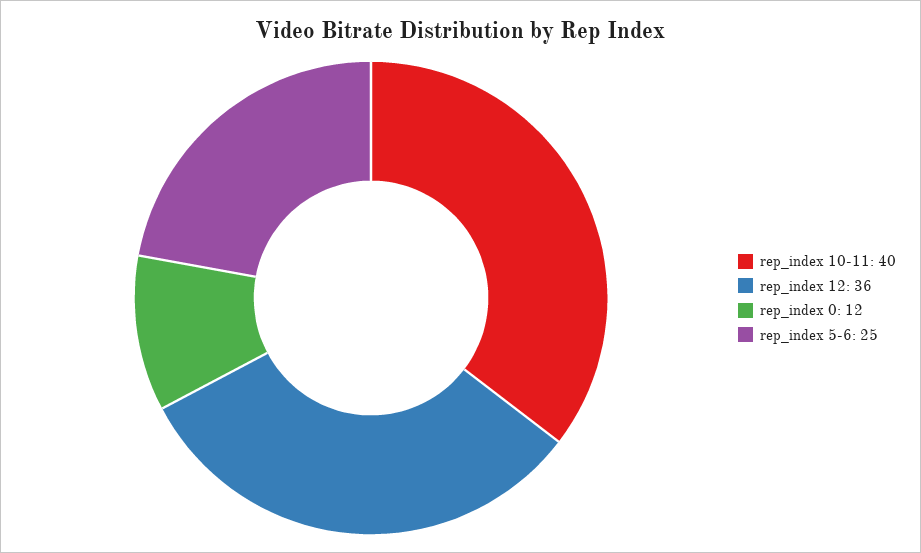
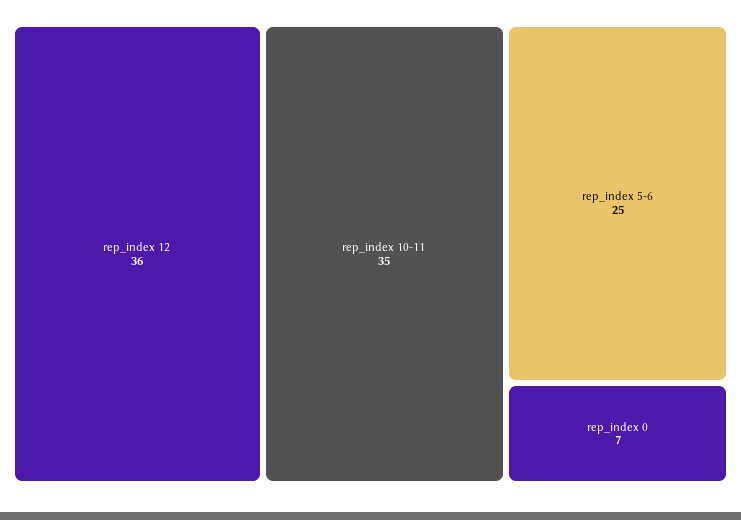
  {
-   "rep_index 10-11": 40,
+   "rep_index 10-11": 35,
    "rep_index 12": 36,
-   "rep_index 0": 12,
+   "rep_index 0": 7,
    "rep_index 5-6": 25
  }

